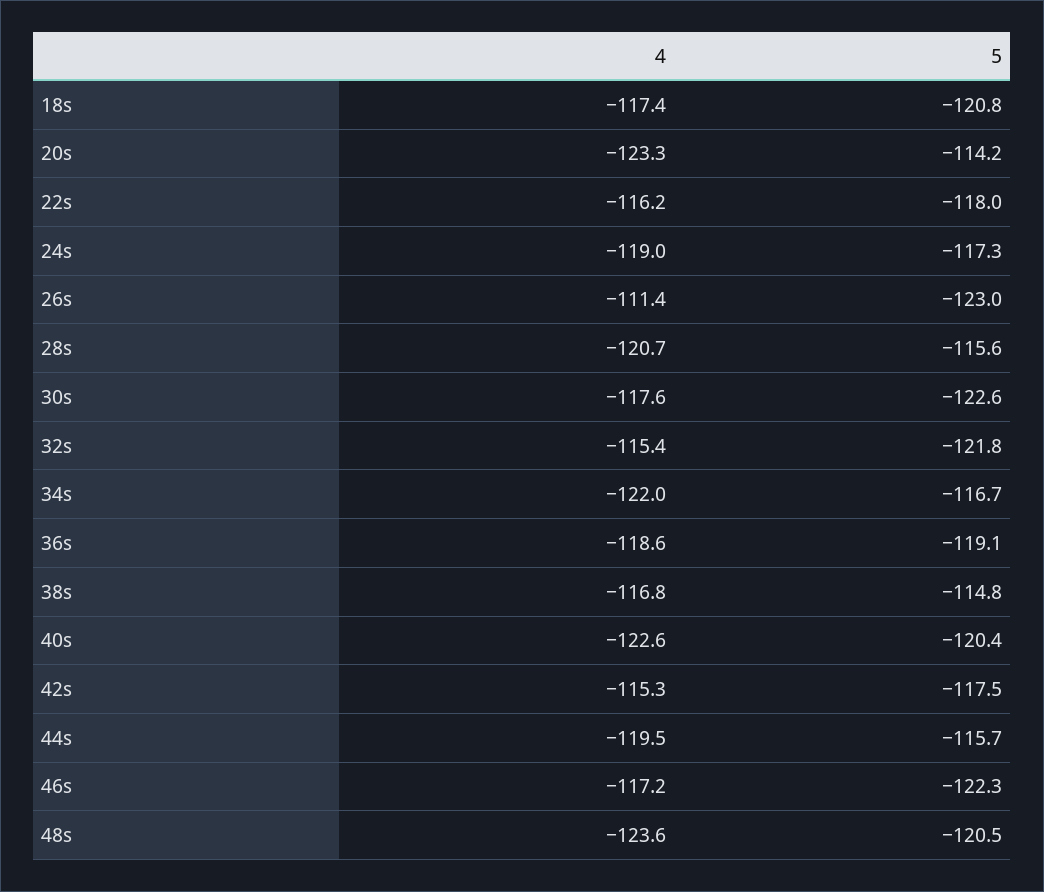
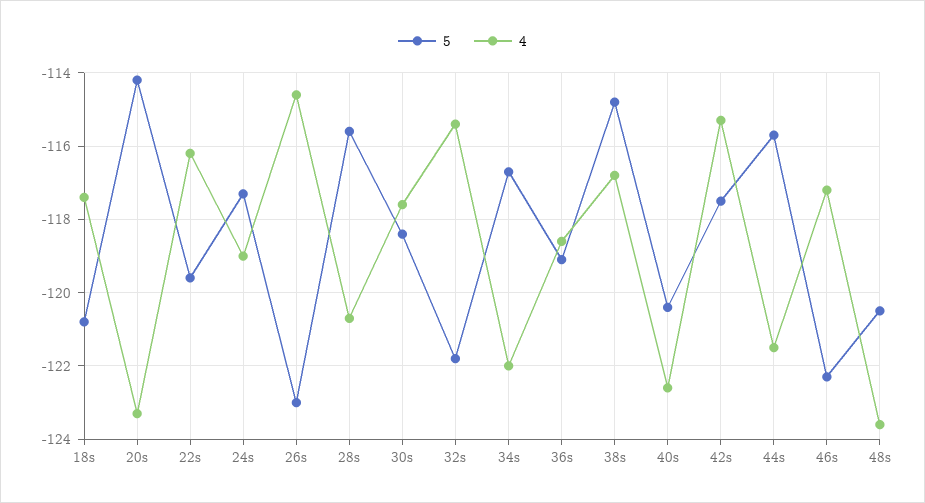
  {
    "4": {
      "18s": -117.4,
      "20s": -123.3,
      "22s": -116.2,
      "24s": -119,
-     "26s": -111.4,
+     "26s": -114.5,
      "28s": -120.7,
      "30s": -117.6,
      "32s": -115.4,
      "34s": -122,
      "36s": -118.6,
      "38s": -116.8,
      "40s": -122.6,
      "42s": -115.3,
-     "44s": -119.5,
+     "44s": -121.5,
      "46s": -117.2,
      "48s": -123.6
    },
    "5": {
      "18s": -120.8,
      "20s": -114.2,
-     "22s": -118,
+     "22s": -119.5,
      "24s": -117.3,
      "26s": -123,
      "28s": -115.6,
-     "30s": -122.6,
+     "30s": -118.5,
      "32s": -121.8,
      "34s": -116.7,
      "36s": -119.1,
      "38s": -114.8,
      "40s": -120.4,
      "42s": -117.5,
      "44s": -115.7,
      "46s": -122.3,
      "48s": -120.5
    }
  }

